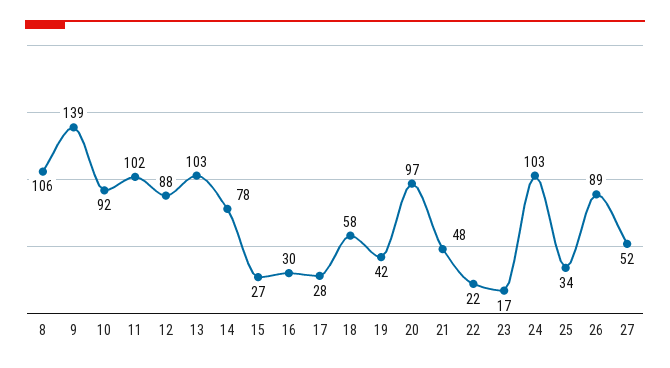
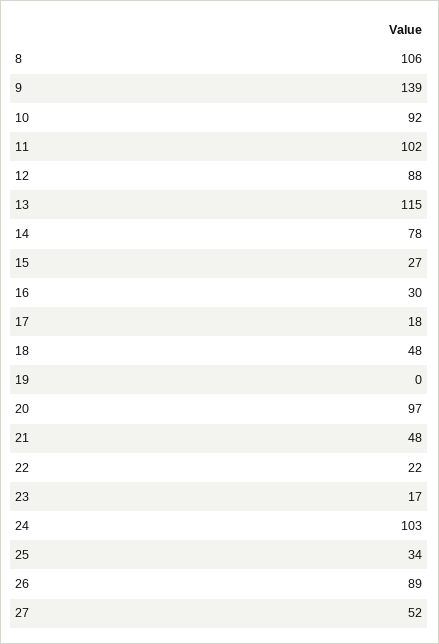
  {
    "8": 106,
    "9": 139,
    "10": 92,
    "11": 102,
    "12": 88,
-   "13": 103,
+   "13": 115,
    "14": 78,
    "15": 27,
    "16": 30,
-   "17": 28,
+   "17": 18,
-   "18": 58,
+   "18": 48,
-   "19": 42,
+   "19": 0,
    "20": 97,
    "21": 48,
    "22": 22,
    "23": 17,
    "24": 103,
    "25": 34,
    "26": 89,
    "27": 52
  }

